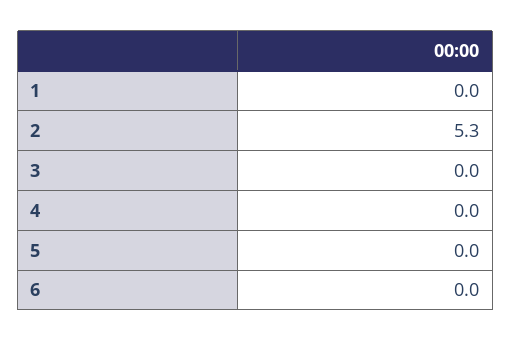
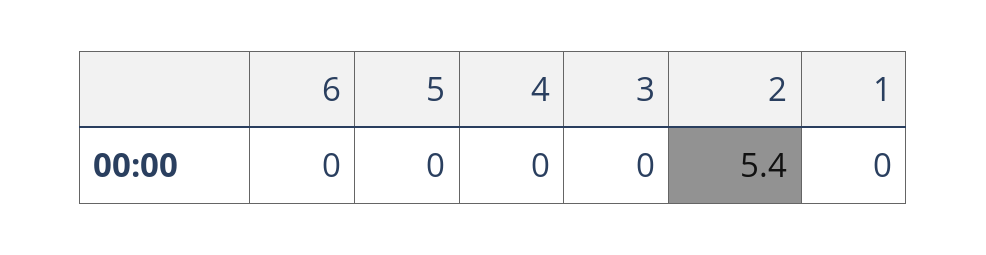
  {
    "1": 0,
-   "2": 5.3,
+   "2": 5.4,
    "3": 0,
    "4": 0,
    "5": 0,
    "6": 0
  }

